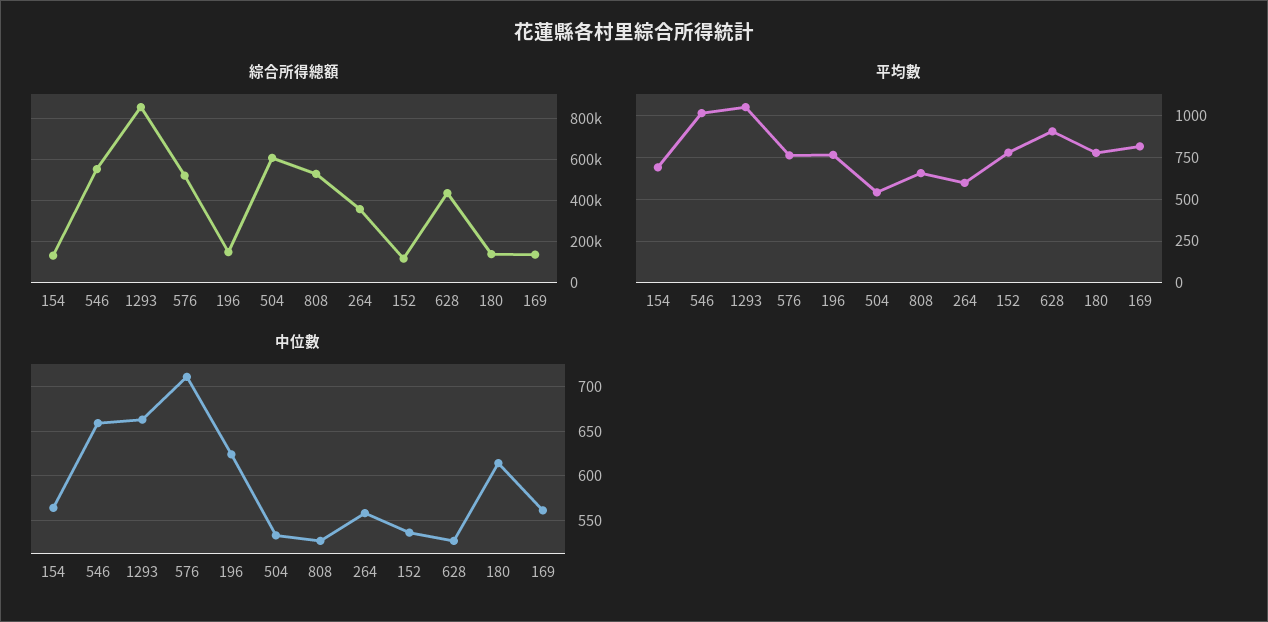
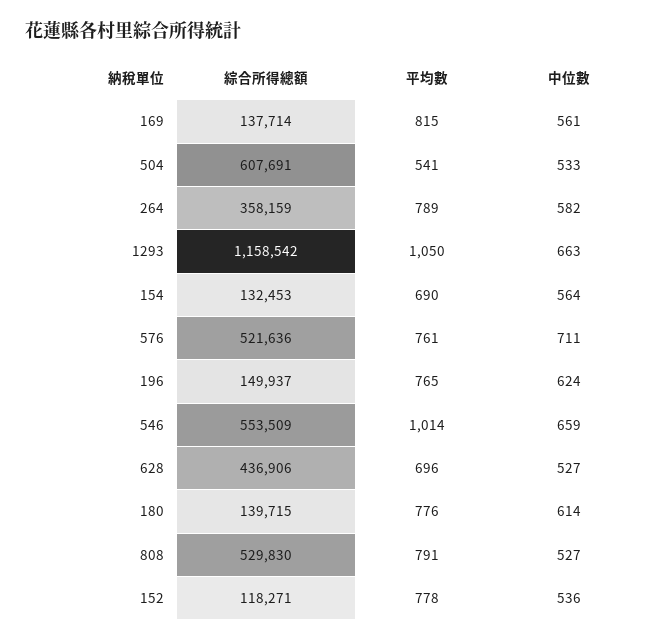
  {
    "綜合所得總額": {
      "154": 132453,
      "546": 553509,
-     "1293": 850000,
+     "1293": 1158542,
      "576": 521636,
      "196": 149937,
      "504": 607691,
      "808": 529830,
      "264": 358159,
      "152": 118271,
      "628": 436906,
      "180": 139715,
      "169": 137714
    },
    "平均數": {
      "154": 690,
      "546": 1014,
      "1293": 1050,
      "576": 761,
      "196": 765,
      "504": 541,
-     "808": 650,
+     "808": 791,
-     "264": 600,
+     "264": 789,
      "152": 778,
-     "628": 900,
+     "628": 696,
      "180": 776,
      "169": 815
    },
    "中位數": {
      "154": 564,
      "546": 659,
      "1293": 663,
      "576": 711,
      "196": 624,
      "504": 533,
      "808": 527,
-     "264": 560,
+     "264": 582,
      "152": 536,
      "628": 527,
      "180": 614,
      "169": 561
    }
  }

